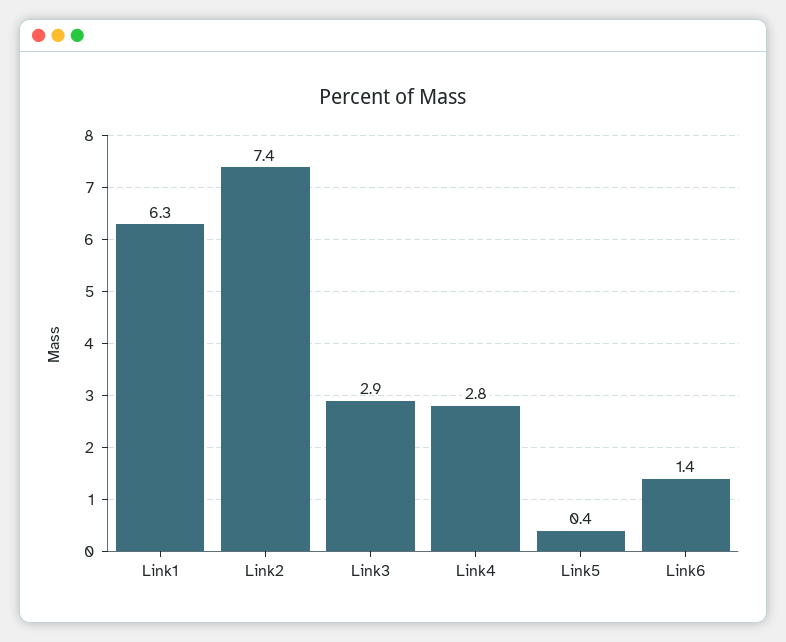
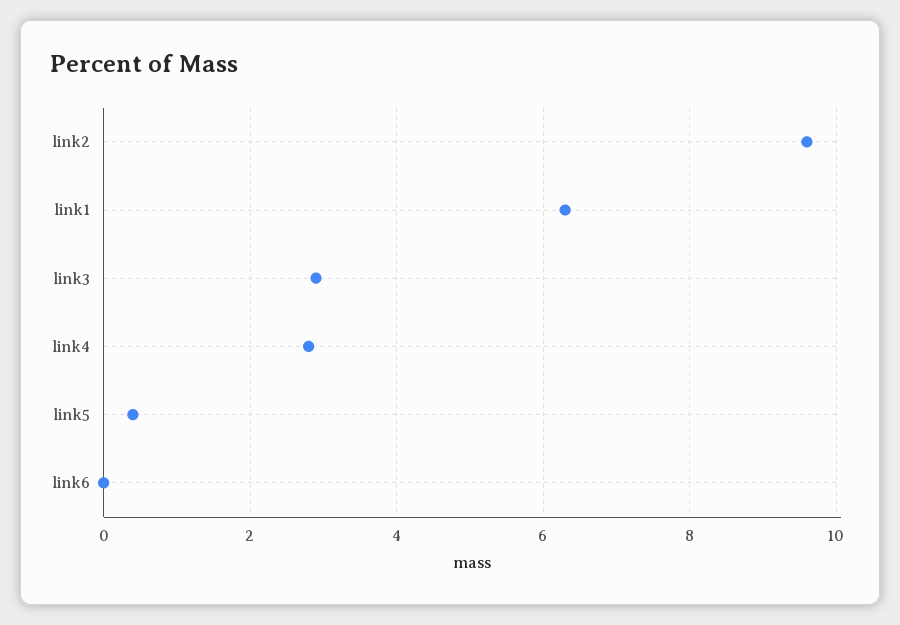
  {
    "Link1": 6.3,
-   "Link2": 7.4,
+   "Link2": 9.5,
    "Link3": 2.9,
    "Link4": 2.8,
    "Link5": 0.4,
-   "Link6": 1.4
+   "Link6": 0
  }

